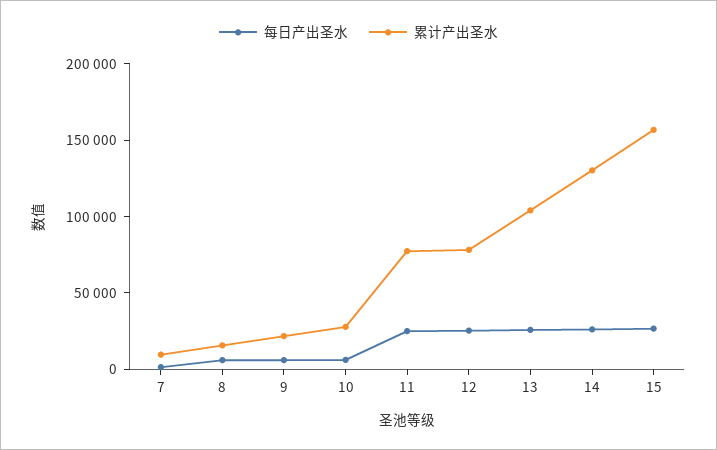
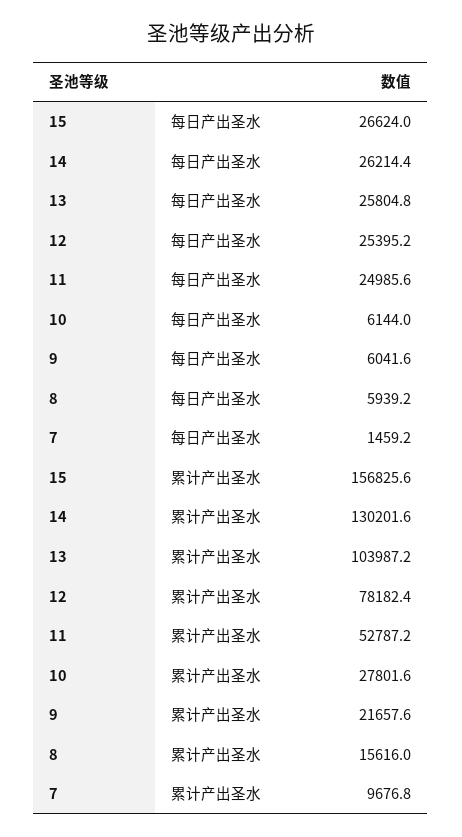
  {
    "每日产出圣水": {
      "7": 1459.2,
      "8": 5939.2,
      "9": 6041.6,
      "10": 6144,
      "11": 24985.6,
      "12": 25395.2,
      "13": 25804.8,
      "14": 26214.4,
      "15": 26624
    },
    "累计产出圣水": {
      "7": 9676.8,
      "8": 15616,
      "9": 21657.6,
      "10": 27801.6,
-     "11": 80000,
+     "11": 52787.2,
      "12": 78182.4,
      "13": 103987.2,
      "14": 130201.6,
      "15": 156825.6
    }
  }

